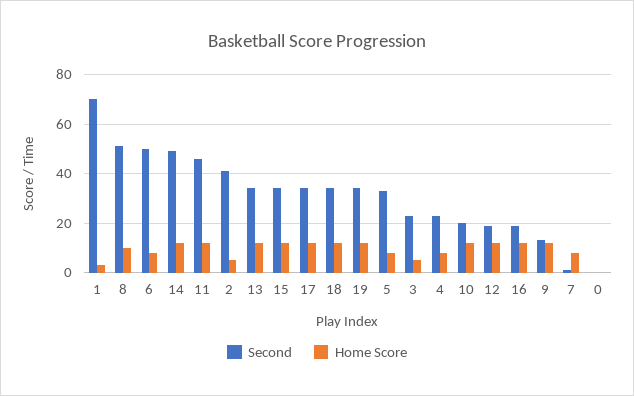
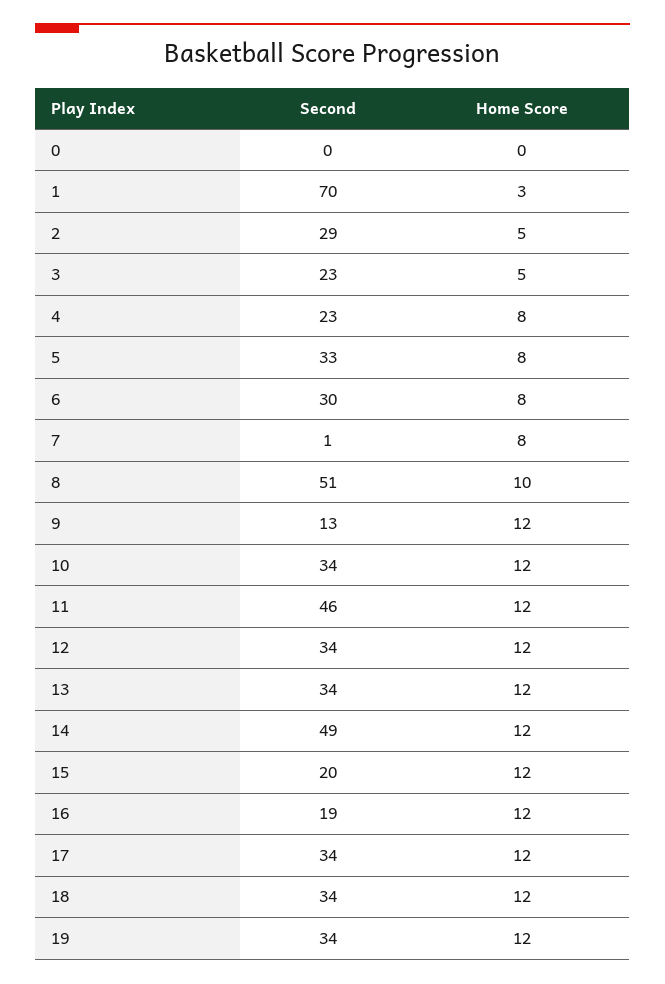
  {
    "Second": {
      "1": 70,
      "8": 51,
-     "6": 50,
+     "6": 30,
      "14": 49,
      "11": 46,
-     "2": 40,
+     "2": 29,
      "13": 34,
-     "15": 35,
+     "15": 20,
      "17": 34,
      "18": 34,
      "19": 34,
      "5": 33,
      "3": 23,
      "4": 23,
-     "10": 20,
+     "10": 34,
-     "12": 20,
+     "12": 34,
      "16": 19,
      "9": 13,
      "7": 1,
      "0": 0
    },
    "Home Score": {
      "1": 3,
      "8": 10,
      "6": 8,
      "14": 12,
      "11": 12,
      "2": 5,
      "13": 12,
      "15": 12,
      "17": 12,
      "18": 12,
      "19": 12,
      "5": 8,
      "3": 5,
      "4": 8,
      "10": 12,
      "12": 12,
      "16": 12,
      "9": 12,
      "7": 8,
      "0": 0
    }
  }

